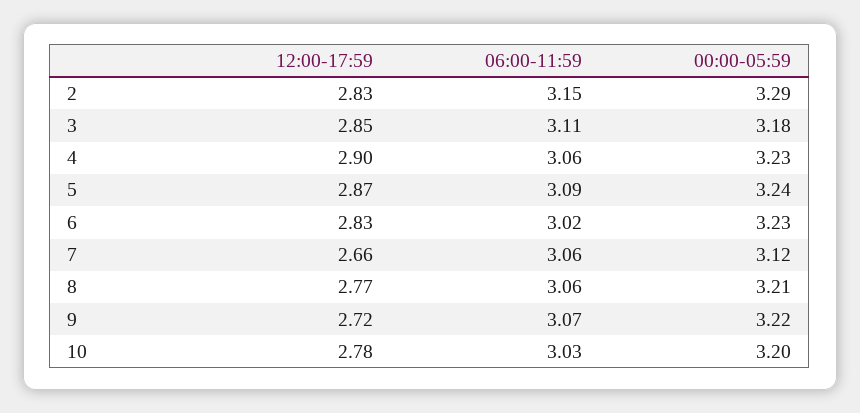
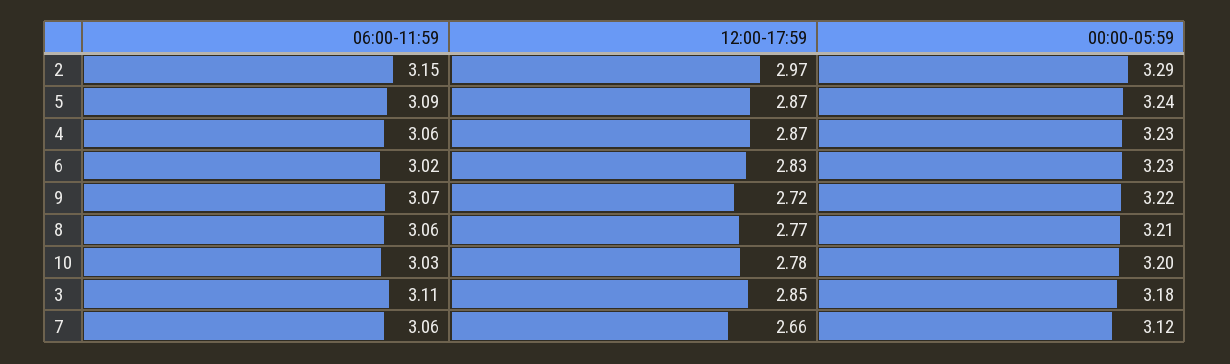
  {
    "12:00-17:59": {
-     "2": 2.83,
+     "2": 2.97,
      "3": 2.85,
-     "4": 2.9,
+     "4": 2.87,
      "5": 2.87,
      "6": 2.83,
      "7": 2.66,
      "8": 2.77,
      "9": 2.72,
      "10": 2.78
    },
    "06:00-11:59": {
      "2": 3.15,
      "3": 3.11,
      "4": 3.06,
      "5": 3.09,
      "6": 3.02,
      "7": 3.06,
      "8": 3.06,
      "9": 3.07,
      "10": 3.03
    },
    "00:00-05:59": {
      "2": 3.29,
      "3": 3.18,
      "4": 3.23,
      "5": 3.24,
      "6": 3.23,
      "7": 3.12,
      "8": 3.21,
      "9": 3.22,
      "10": 3.2
    }
  }

